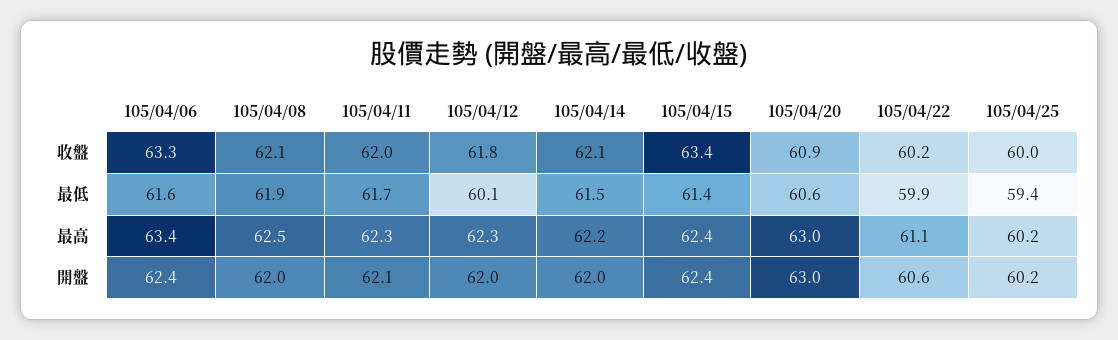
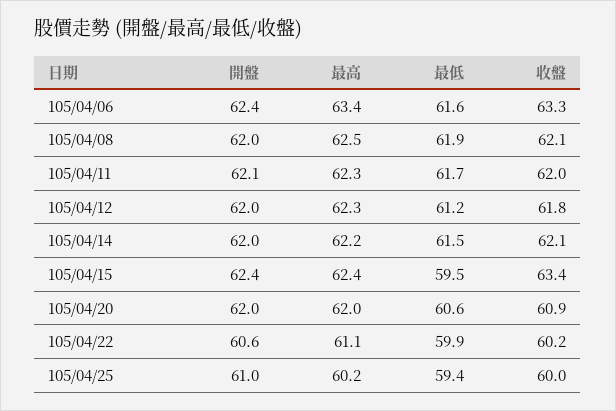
  {
    "105/04/06": {
      "收盤": 63.3,
      "最低": 61.6,
      "最高": 63.4,
      "開盤": 62.4
    },
    "105/04/08": {
      "收盤": 62.1,
      "最低": 61.9,
      "最高": 62.5,
      "開盤": 62
    },
    "105/04/11": {
      "收盤": 62,
      "最低": 61.7,
      "最高": 62.3,
      "開盤": 62.1
    },
    "105/04/12": {
      "收盤": 61.8,
-     "最低": 60.1,
+     "最低": 61.2,
      "最高": 62.3,
      "開盤": 62
    },
    "105/04/14": {
      "收盤": 62.1,
      "最低": 61.5,
      "最高": 62.2,
      "開盤": 62
    },
    "105/04/15": {
      "收盤": 63.4,
-     "最低": 61.4,
+     "最低": 59.5,
      "最高": 62.4,
      "開盤": 62.4
    },
    "105/04/20": {
      "收盤": 60.9,
      "最低": 60.6,
-     "最高": 63,
+     "最高": 62,
-     "開盤": 63
+     "開盤": 62
    },
    "105/04/22": {
      "收盤": 60.2,
      "最低": 59.9,
      "最高": 61.1,
      "開盤": 60.6
    },
    "105/04/25": {
      "收盤": 60,
      "最低": 59.4,
      "最高": 60.2,
-     "開盤": 60.2
+     "開盤": 61
    }
  }

